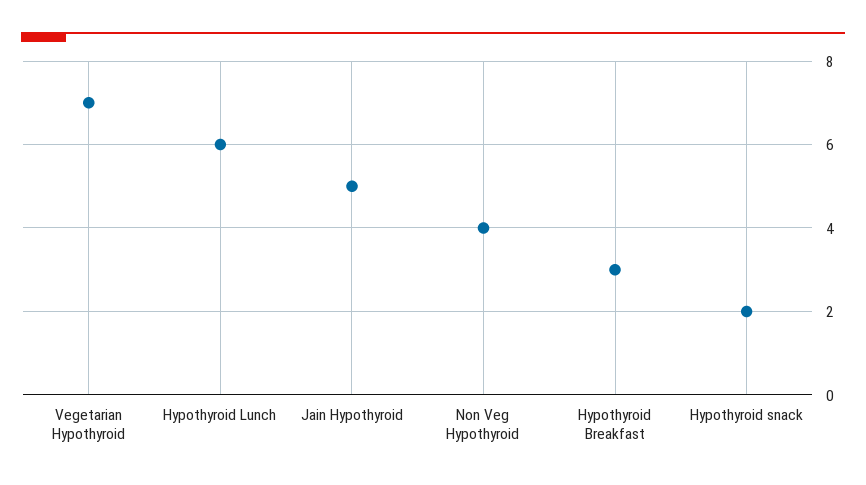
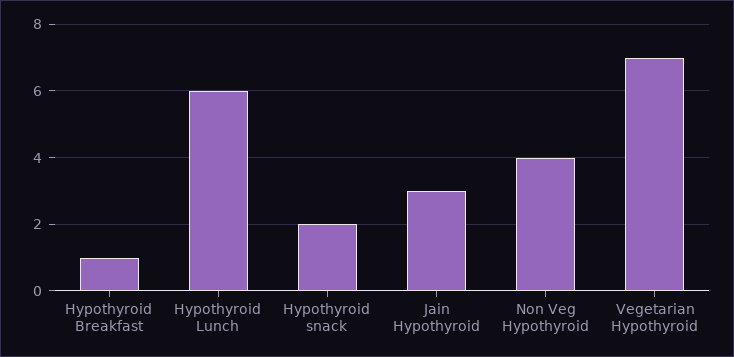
  {
    "Vegetarian Hypothyroid": 7,
    "Hypothyroid Lunch": 6,
-   "Jain Hypothyroid": 5,
+   "Jain Hypothyroid": 3,
    "Non Veg Hypothyroid": 4,
-   "Hypothyroid Breakfast": 3,
+   "Hypothyroid Breakfast": 1,
    "Hypothyroid snack": 2
  }

